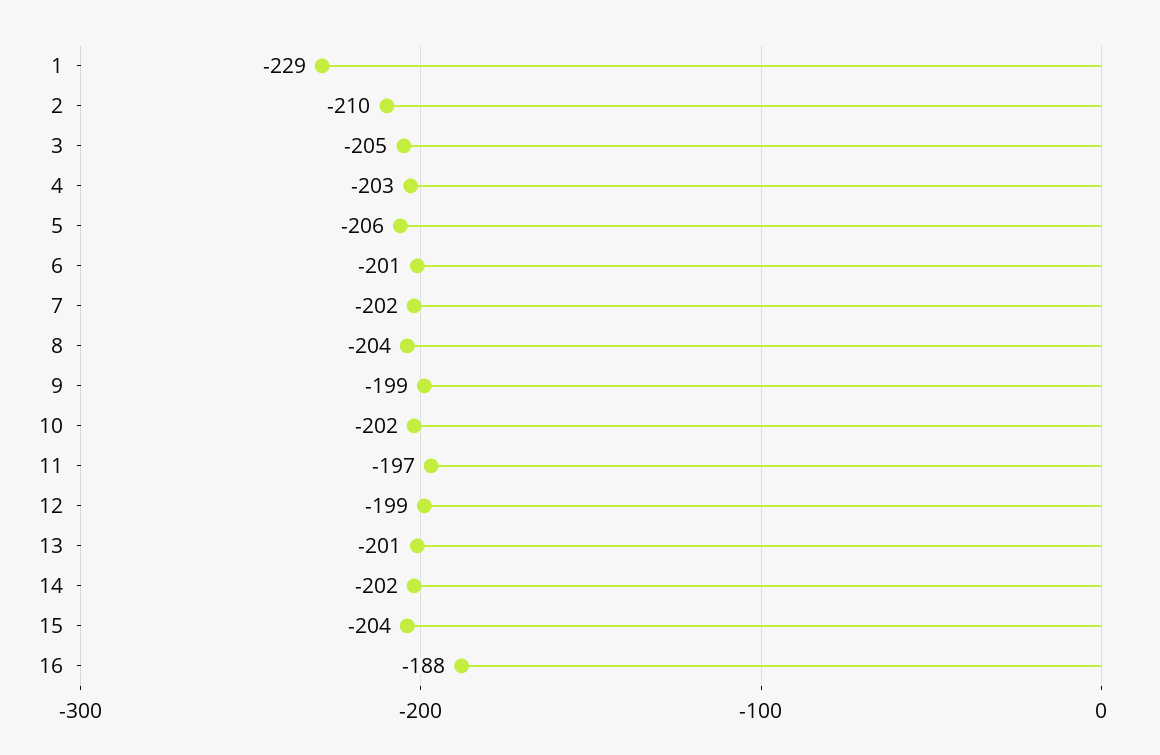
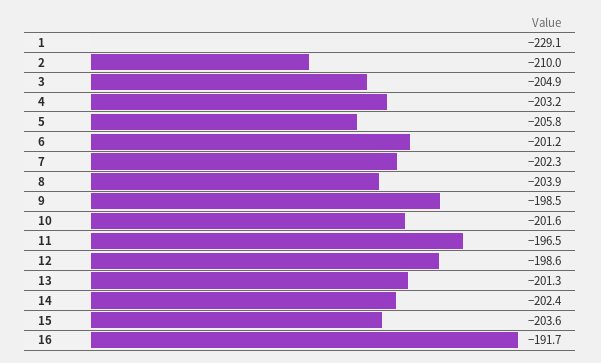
  {
    "1": -229.1,
    "2": -210,
    "3": -204.9,
    "4": -203.2,
    "5": -205.8,
    "6": -201.2,
    "7": -202.3,
    "8": -203.9,
    "9": -198.5,
    "10": -201.6,
    "11": -196.5,
    "12": -198.6,
    "13": -201.3,
    "14": -202.4,
    "15": -203.6,
-   "16": -188
+   "16": -191.7
  }

